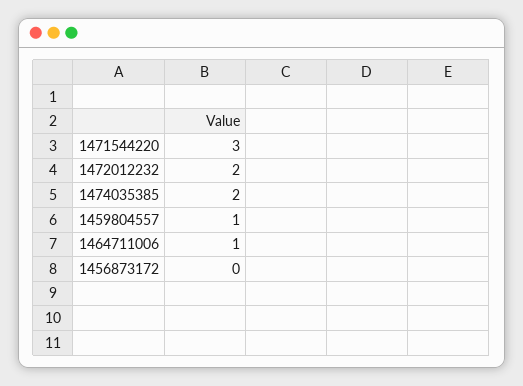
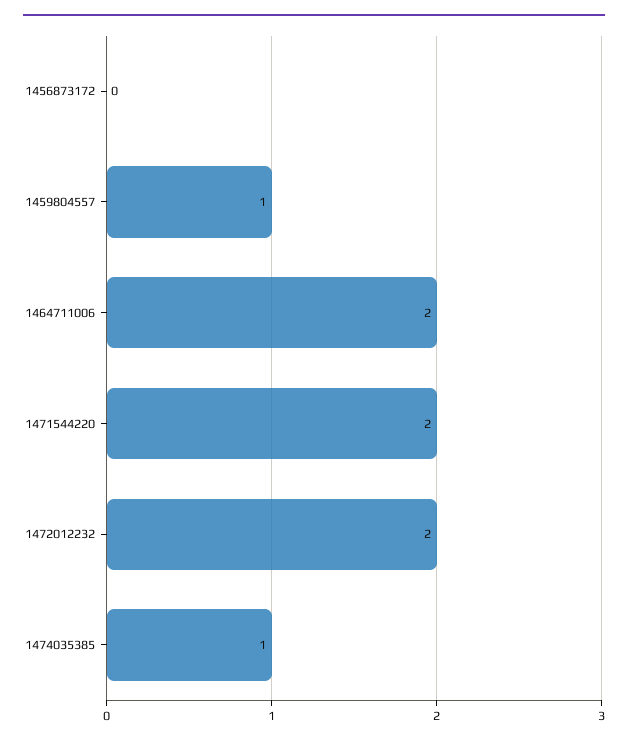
  {
-   "1471544220": 3,
+   "1471544220": 2,
    "1472012232": 2,
-   "1474035385": 2,
+   "1474035385": 1,
    "1459804557": 1,
-   "1464711006": 1,
+   "1464711006": 2,
    "1456873172": 0
  }

